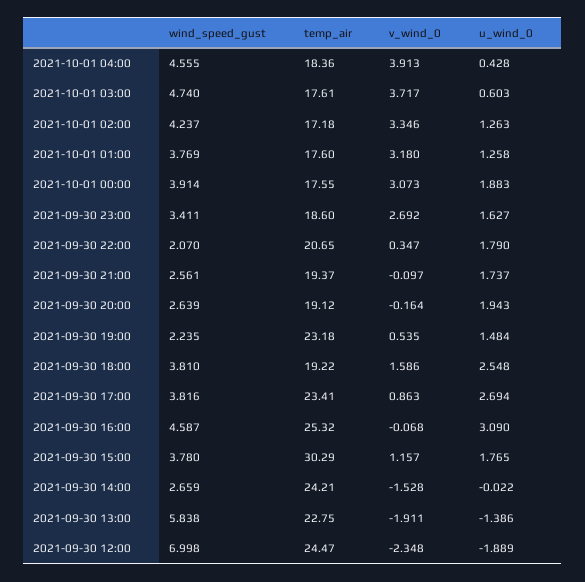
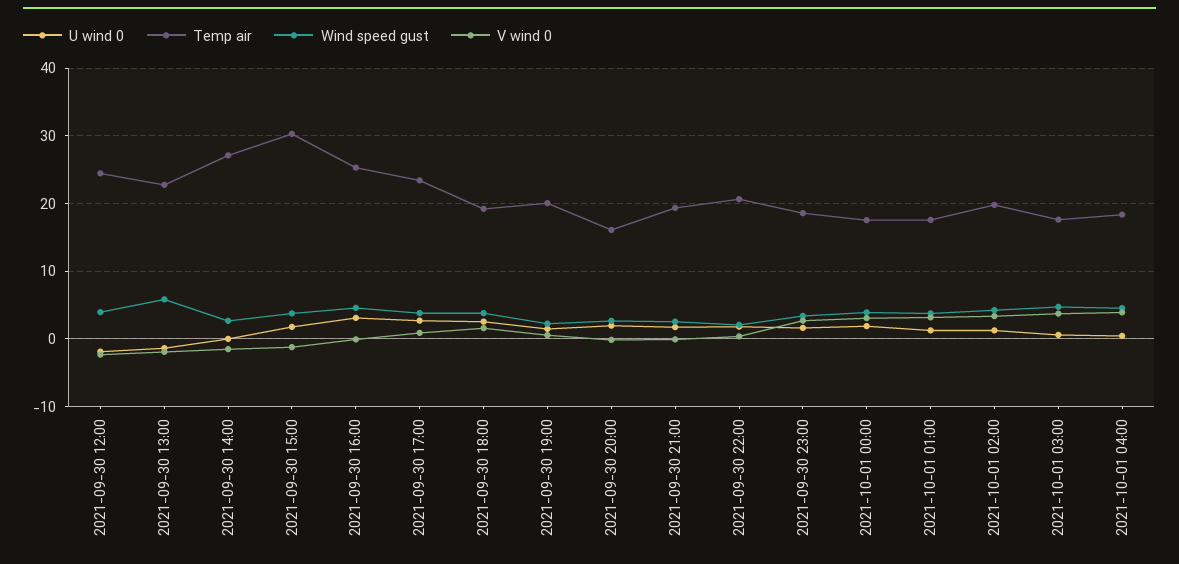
  {
    "wind_speed_gust": {
      "2021-10-01 04:00": 4.555,
      "2021-10-01 03:00": 4.74,
      "2021-10-01 02:00": 4.237,
      "2021-10-01 01:00": 3.769,
      "2021-10-01 00:00": 3.914,
      "2021-09-30 23:00": 3.411,
      "2021-09-30 22:00": 2.07,
      "2021-09-30 21:00": 2.561,
      "2021-09-30 20:00": 2.639,
      "2021-09-30 19:00": 2.235,
      "2021-09-30 18:00": 3.81,
      "2021-09-30 17:00": 3.816,
      "2021-09-30 16:00": 4.587,
      "2021-09-30 15:00": 3.78,
      "2021-09-30 14:00": 2.659,
      "2021-09-30 13:00": 5.838,
-     "2021-09-30 12:00": 6.998
+     "2021-09-30 12:00": 4
    },
    "temp_air": {
      "2021-10-01 04:00": 18.36,
      "2021-10-01 03:00": 17.61,
-     "2021-10-01 02:00": 17.18,
+     "2021-10-01 02:00": 20,
      "2021-10-01 01:00": 17.6,
      "2021-10-01 00:00": 17.55,
      "2021-09-30 23:00": 18.6,
      "2021-09-30 22:00": 20.65,
      "2021-09-30 21:00": 19.37,
-     "2021-09-30 20:00": 19.12,
+     "2021-09-30 20:00": 16,
-     "2021-09-30 19:00": 23.18,
+     "2021-09-30 19:00": 20,
      "2021-09-30 18:00": 19.22,
      "2021-09-30 17:00": 23.41,
      "2021-09-30 16:00": 25.32,
      "2021-09-30 15:00": 30.29,
-     "2021-09-30 14:00": 24.21,
+     "2021-09-30 14:00": 27,
      "2021-09-30 13:00": 22.75,
      "2021-09-30 12:00": 24.47
    },
    "v_wind_0": {
      "2021-10-01 04:00": 3.913,
      "2021-10-01 03:00": 3.717,
      "2021-10-01 02:00": 3.346,
      "2021-10-01 01:00": 3.18,
      "2021-10-01 00:00": 3.073,
      "2021-09-30 23:00": 2.692,
      "2021-09-30 22:00": 0.347,
      "2021-09-30 21:00": -0.097,
      "2021-09-30 20:00": -0.164,
      "2021-09-30 19:00": 0.535,
      "2021-09-30 18:00": 1.586,
      "2021-09-30 17:00": 0.863,
      "2021-09-30 16:00": -0.068,
-     "2021-09-30 15:00": 1.157,
+     "2021-09-30 15:00": -1,
      "2021-09-30 14:00": -1.528,
      "2021-09-30 13:00": -1.911,
      "2021-09-30 12:00": -2.348
    },
    "u_wind_0": {
      "2021-10-01 04:00": 0.428,
      "2021-10-01 03:00": 0.603,
      "2021-10-01 02:00": 1.263,
      "2021-10-01 01:00": 1.258,
      "2021-10-01 00:00": 1.883,
      "2021-09-30 23:00": 1.627,
      "2021-09-30 22:00": 1.79,
      "2021-09-30 21:00": 1.737,
      "2021-09-30 20:00": 1.943,
      "2021-09-30 19:00": 1.484,
      "2021-09-30 18:00": 2.548,
      "2021-09-30 17:00": 2.694,
      "2021-09-30 16:00": 3.09,
      "2021-09-30 15:00": 1.765,
      "2021-09-30 14:00": -0.022,
      "2021-09-30 13:00": -1.386,
      "2021-09-30 12:00": -1.889
    }
  }

